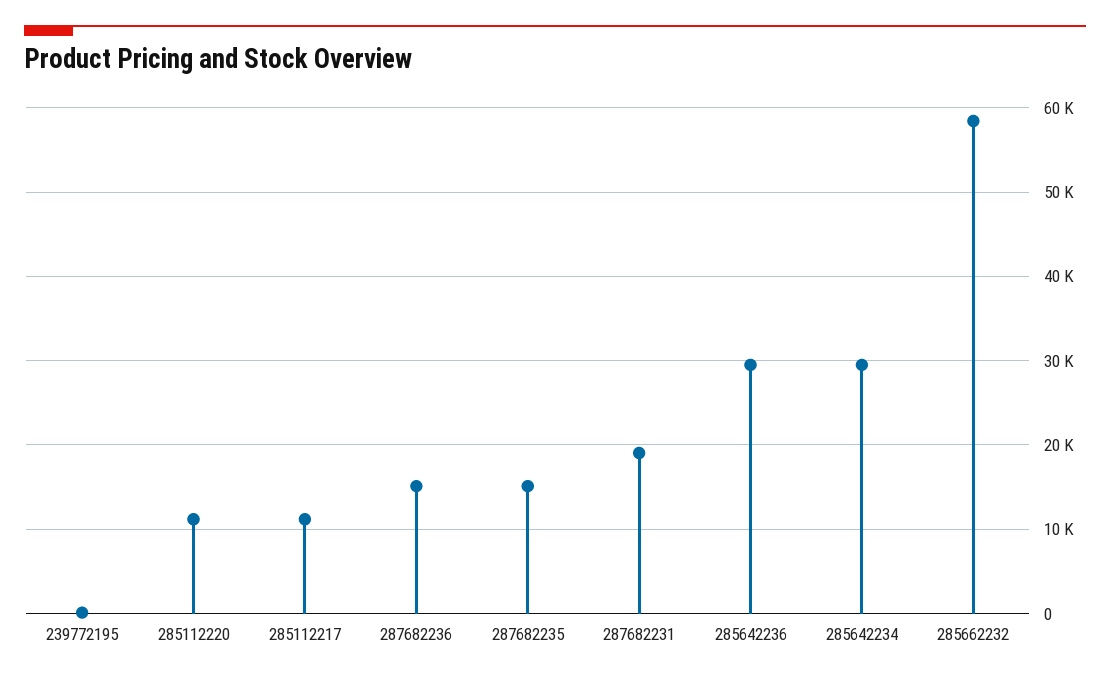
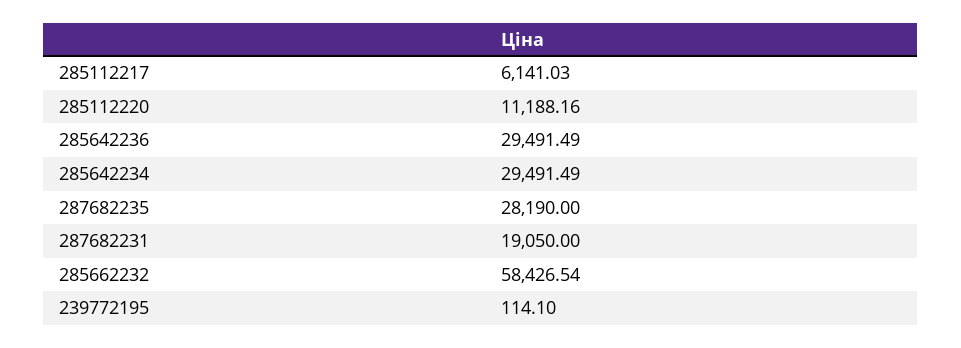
  {
    "239772195": 114.1,
    "285112220": 11188.16,
-   "285112217": 11000,
+   "285112217": 6141.03,
-   "287682236": 15000,
-   "287682235": 15000,
+   "287682235": 28190,
    "287682231": 19050,
    "285642236": 29491.49,
    "285642234": 29491.49,
    "285662232": 58426.54
  }

